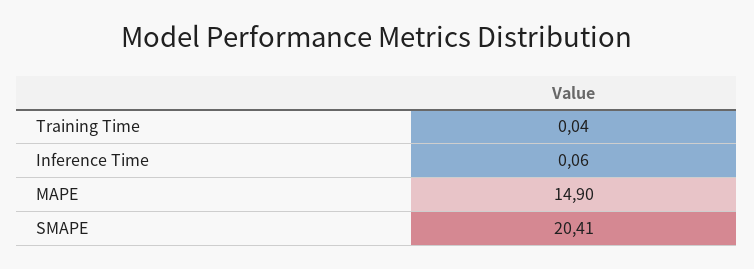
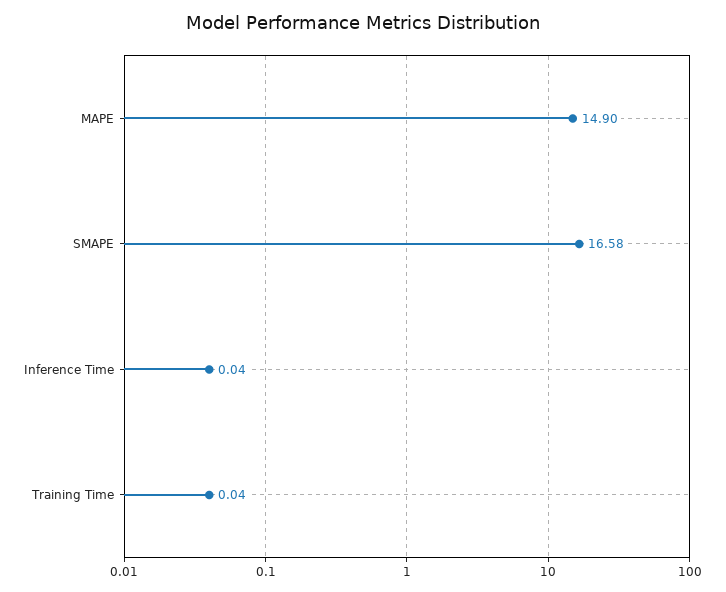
  {
    "Training Time": 0.04,
-   "Inference Time": 0.06,
+   "Inference Time": 0.04,
    "MAPE": 14.9,
-   "SMAPE": 20.41
+   "SMAPE": 16.58
  }

